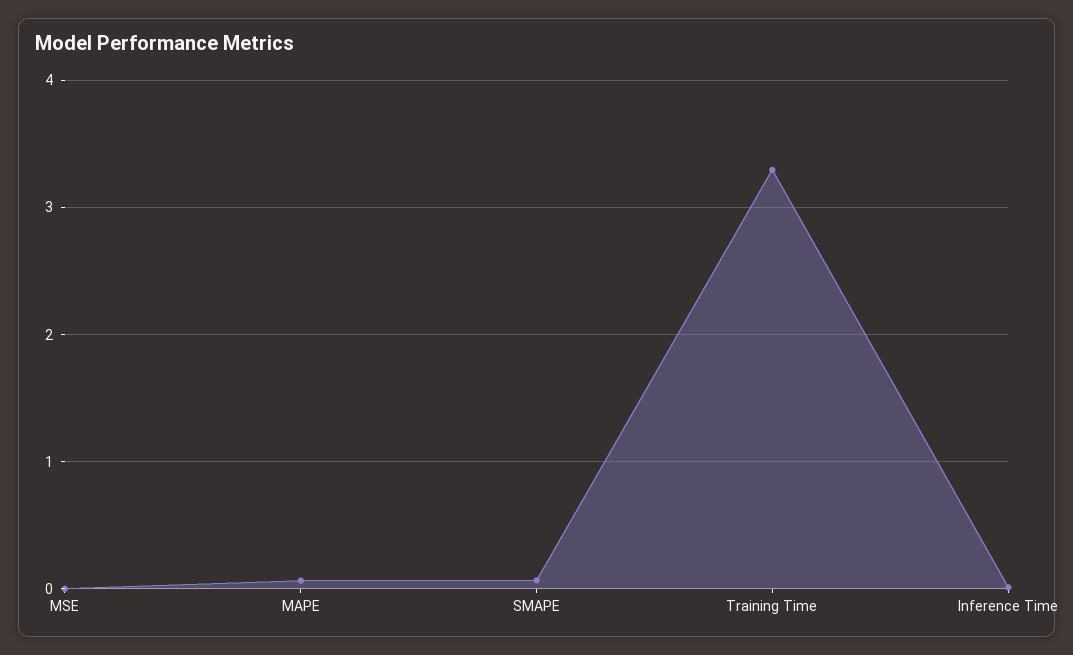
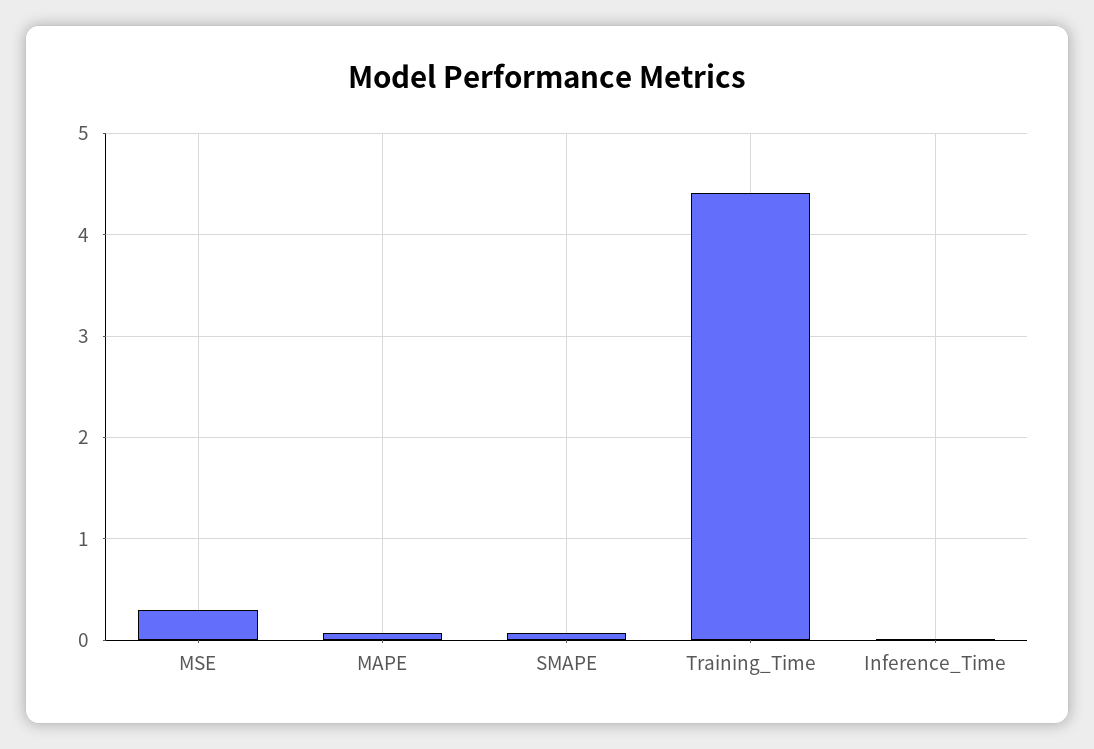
  {
-   "MSE": 0,
+   "MSE": 0.3,
    "MAPE": 0.1,
    "SMAPE": 0.1,
-   "Training Time": 3.3,
+   "Training Time": 4.4,
    "Inference Time": 0
  }

